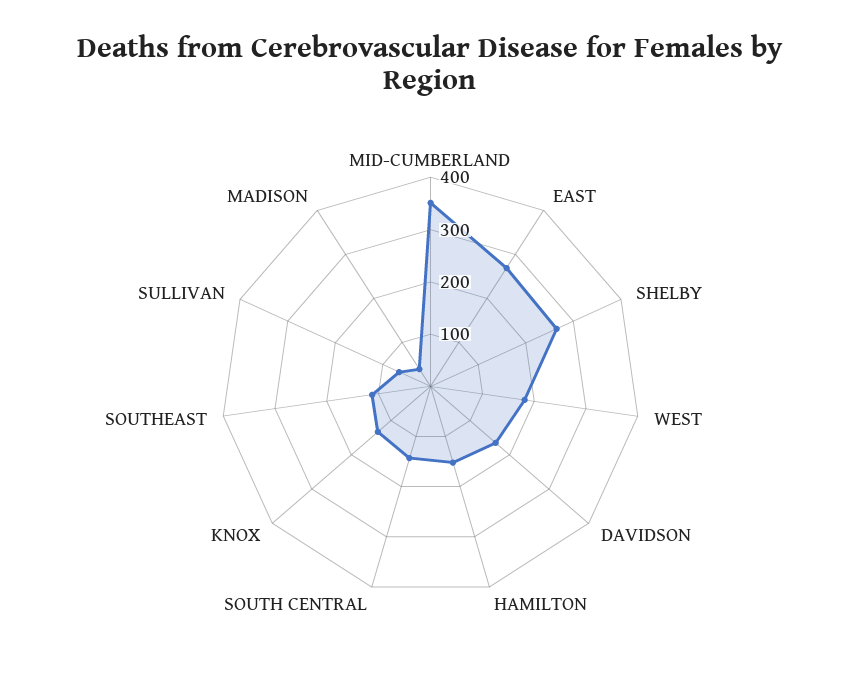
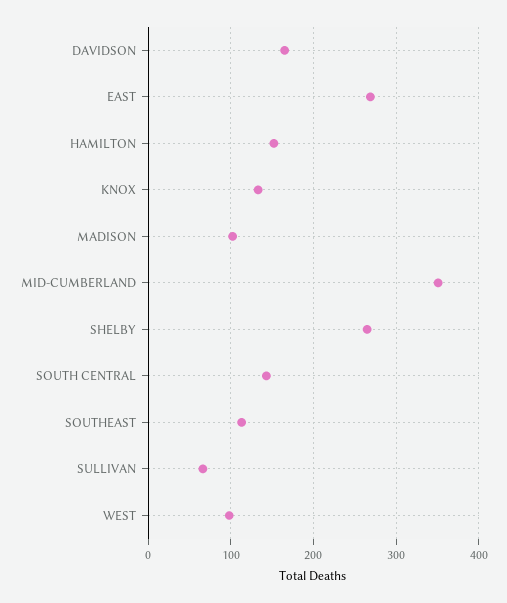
  {
    "MID-CUMBERLAND": 350,
    "EAST": 270,
    "SHELBY": 270,
-   "WEST": 180,
+   "WEST": 100,
    "DAVIDSON": 170,
    "HAMILTON": 150,
    "SOUTH CENTRAL": 140,
    "KNOX": 130,
    "SOUTHEAST": 110,
    "SULLIVAN": 70,
-   "MADISON": 40
+   "MADISON": 100
  }

